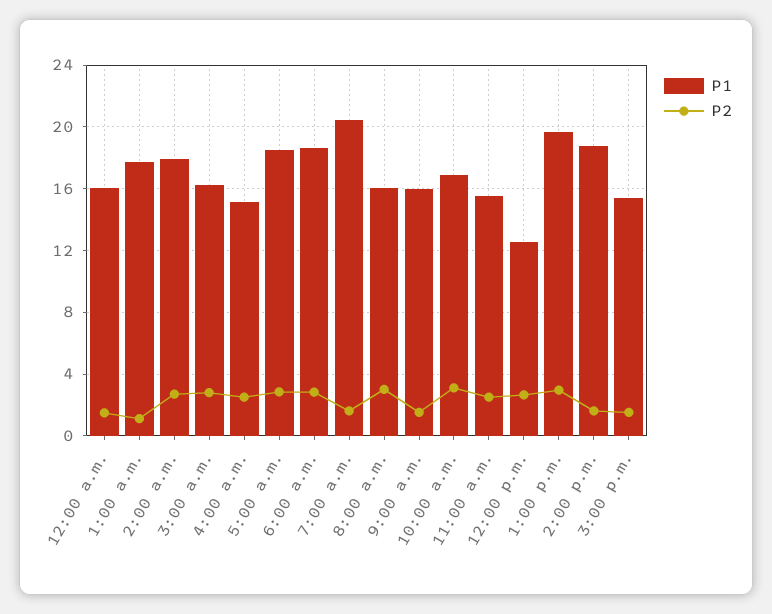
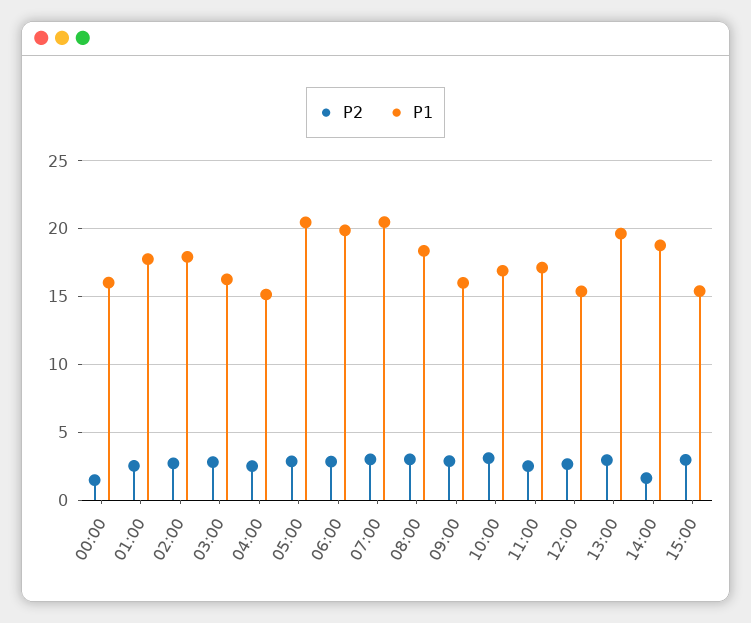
  {
    "P1": {
      "12:00 a.m.": 16,
      "1:00 a.m.": 18,
      "2:00 a.m.": 18,
      "3:00 a.m.": 16.5,
      "4:00 a.m.": 15,
-     "5:00 a.m.": 18.5,
+     "5:00 a.m.": 20.5,
-     "6:00 a.m.": 18.5,
+     "6:00 a.m.": 20,
      "7:00 a.m.": 20.5,
-     "8:00 a.m.": 16,
+     "8:00 a.m.": 18.5,
      "9:00 a.m.": 16,
      "10:00 a.m.": 17,
-     "11:00 a.m.": 15.5,
+     "11:00 a.m.": 17,
-     "12:00 p.m.": 12.5,
+     "12:00 p.m.": 15.5,
      "1:00 p.m.": 19.5,
      "2:00 p.m.": 19,
      "3:00 p.m.": 15.5
    },
    "P2": {
      "12:00 a.m.": 1.5,
-     "1:00 a.m.": 1,
+     "1:00 a.m.": 2.5,
      "2:00 a.m.": 2.5,
      "3:00 a.m.": 3,
      "4:00 a.m.": 2.5,
      "5:00 a.m.": 3,
      "6:00 a.m.": 3,
-     "7:00 a.m.": 1.5,
+     "7:00 a.m.": 3,
      "8:00 a.m.": 3,
-     "9:00 a.m.": 1.5,
+     "9:00 a.m.": 3,
      "10:00 a.m.": 3,
      "11:00 a.m.": 2.5,
      "12:00 p.m.": 2.5,
      "1:00 p.m.": 3,
      "2:00 p.m.": 1.5,
-     "3:00 p.m.": 1.5
+     "3:00 p.m.": 3
    }
  }

